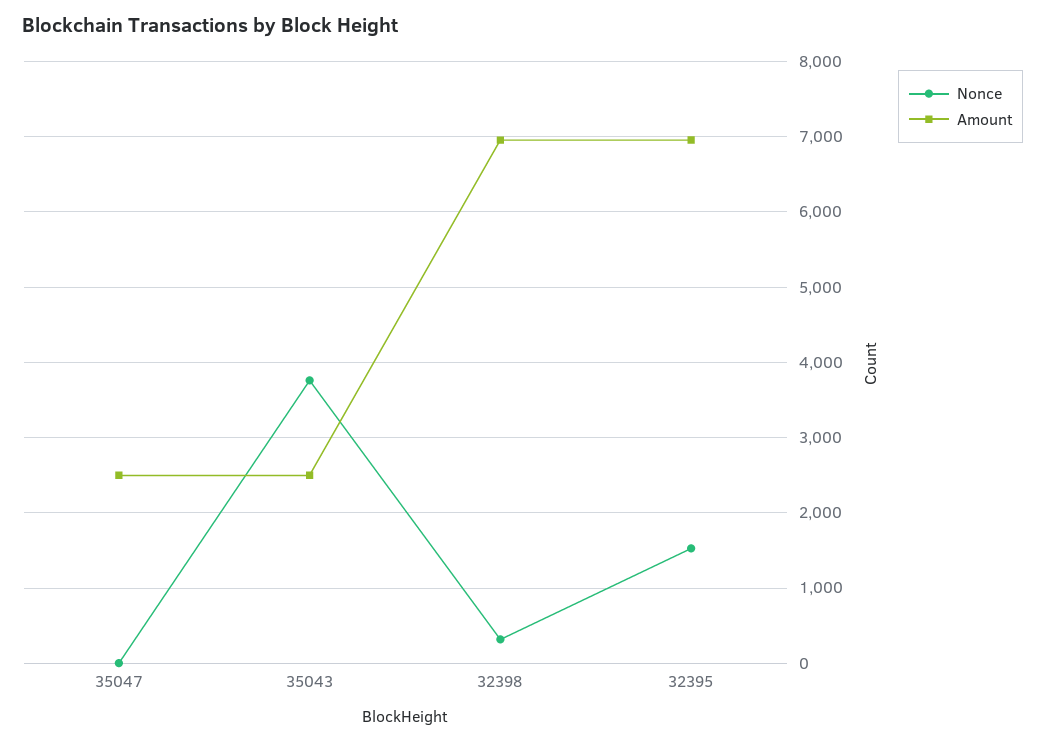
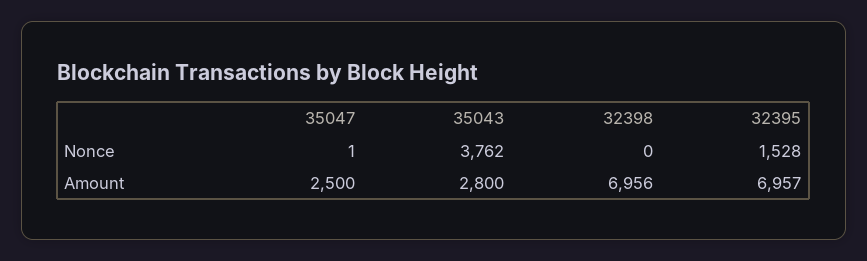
  {
    "Nonce": {
      "35047": 1,
      "35043": 3762,
-     "32398": 300,
+     "32398": 0,
      "32395": 1528
    },
    "Amount": {
      "35047": 2500,
-     "35043": 2500,
+     "35043": 2800,
      "32398": 6956,
      "32395": 6957
    }
  }

